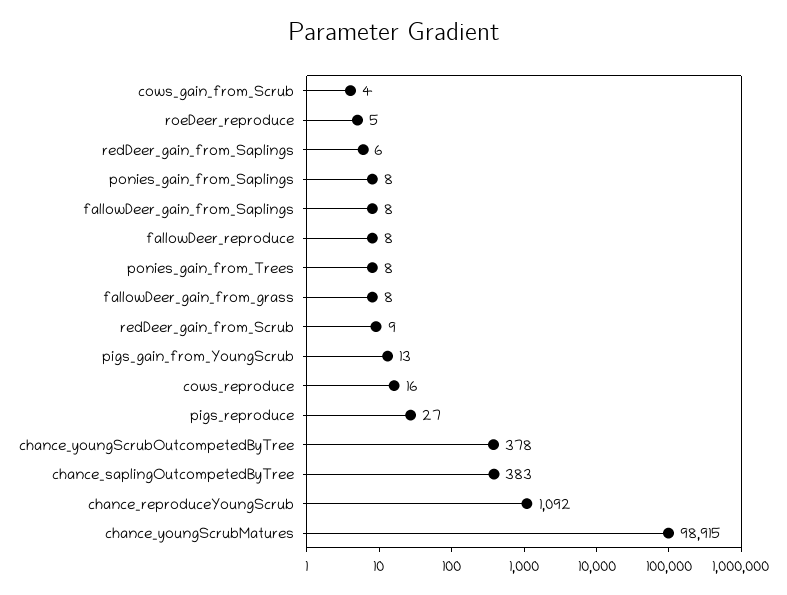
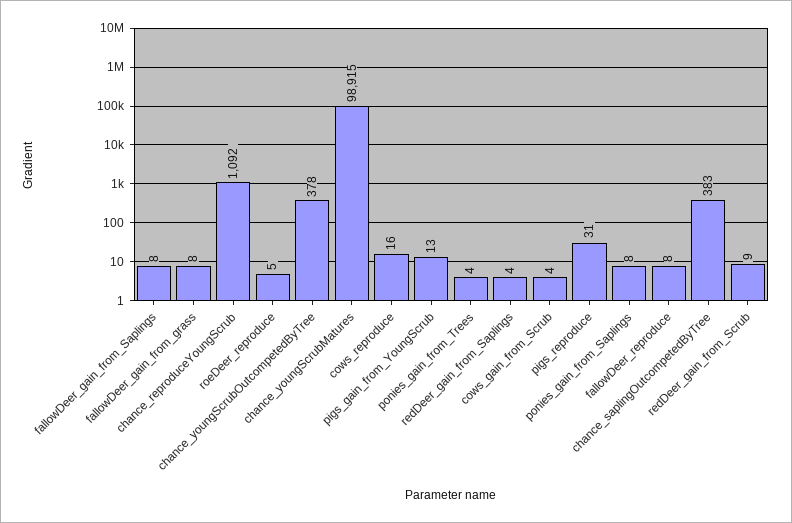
  {
    "cows_gain_from_Scrub": 4,
    "roeDeer_reproduce": 5,
-   "redDeer_gain_from_Saplings": 6,
+   "redDeer_gain_from_Saplings": 4,
    "ponies_gain_from_Saplings": 8,
    "fallowDeer_gain_from_Saplings": 8,
    "fallowDeer_reproduce": 8,
-   "ponies_gain_from_Trees": 8,
+   "ponies_gain_from_Trees": 4,
    "fallowDeer_gain_from_grass": 8,
    "redDeer_gain_from_Scrub": 9,
    "pigs_gain_from_YoungScrub": 13,
    "cows_reproduce": 16,
-   "pigs_reproduce": 27,
+   "pigs_reproduce": 31,
    "chance_youngScrubOutcompetedByTree": 378,
    "chance_saplingOutcompetedByTree": 383,
    "chance_reproduceYoungScrub": 1092,
    "chance_youngScrubMatures": 98915
  }

